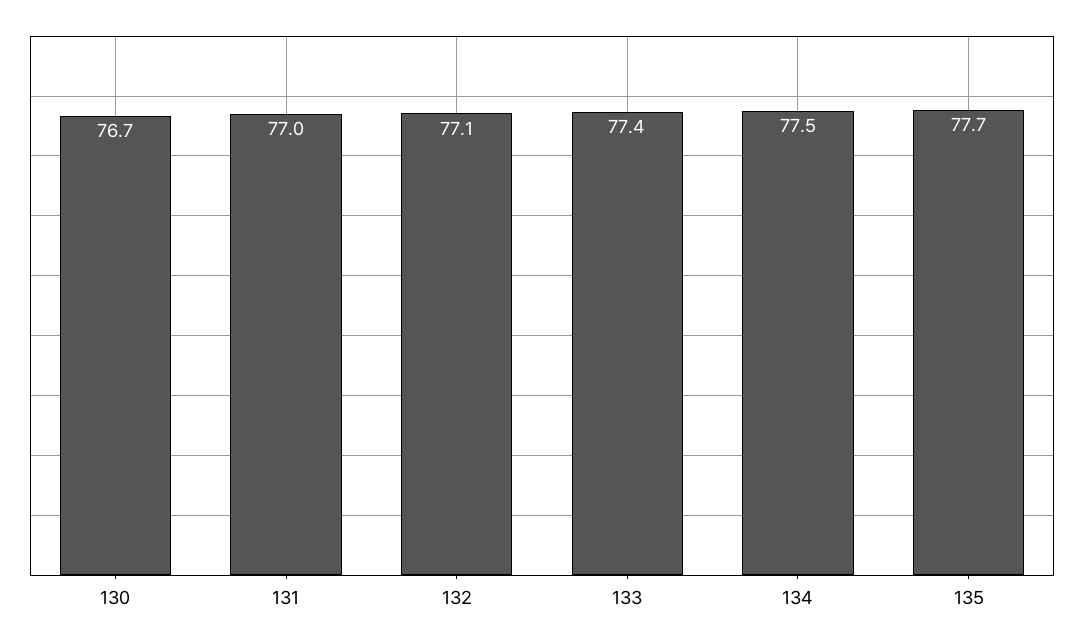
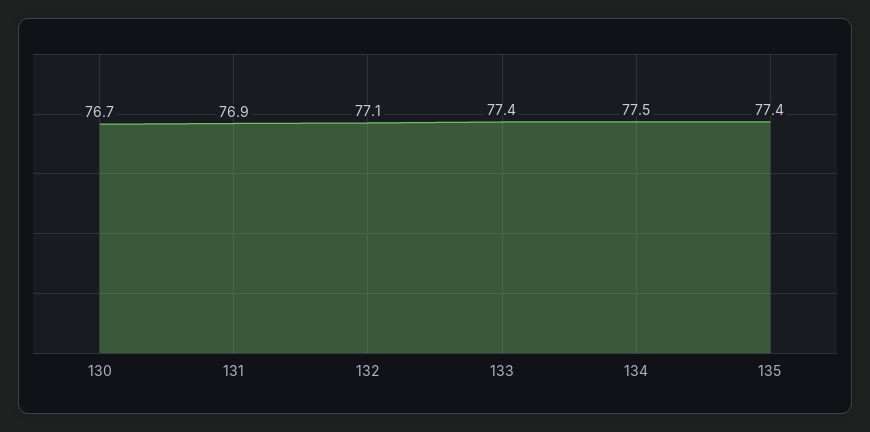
  {
    "130": 76.7,
-   "131": 77,
+   "131": 76.9,
    "132": 77.1,
    "133": 77.4,
    "134": 77.5,
-   "135": 77.7
+   "135": 77.4
  }

